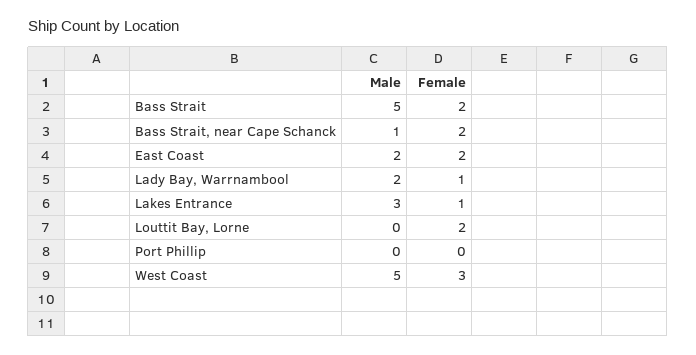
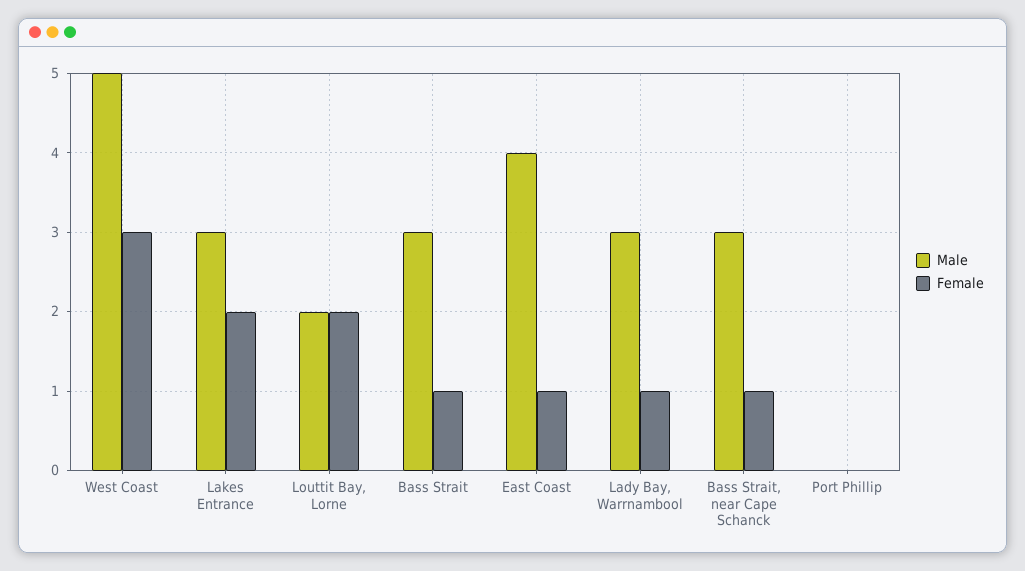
  {
    "Male": {
-     "Bass Strait": 5,
+     "Bass Strait": 3,
-     "Bass Strait, near Cape Schanck": 1,
+     "Bass Strait, near Cape Schanck": 3,
-     "East Coast": 2,
+     "East Coast": 4,
-     "Lady Bay, Warrnambool": 2,
+     "Lady Bay, Warrnambool": 3,
      "Lakes Entrance": 3,
-     "Louttit Bay, Lorne": 0,
+     "Louttit Bay, Lorne": 2,
      "Port Phillip": 0,
      "West Coast": 5
    },
    "Female": {
-     "Bass Strait": 2,
+     "Bass Strait": 1,
-     "Bass Strait, near Cape Schanck": 2,
+     "Bass Strait, near Cape Schanck": 1,
-     "East Coast": 2,
+     "East Coast": 1,
      "Lady Bay, Warrnambool": 1,
-     "Lakes Entrance": 1,
+     "Lakes Entrance": 2,
      "Louttit Bay, Lorne": 2,
      "Port Phillip": 0,
      "West Coast": 3
    }
  }

